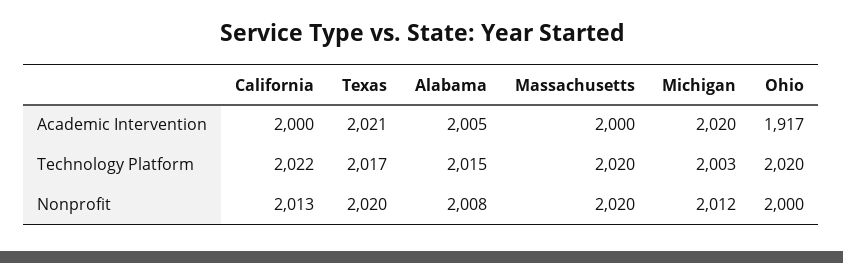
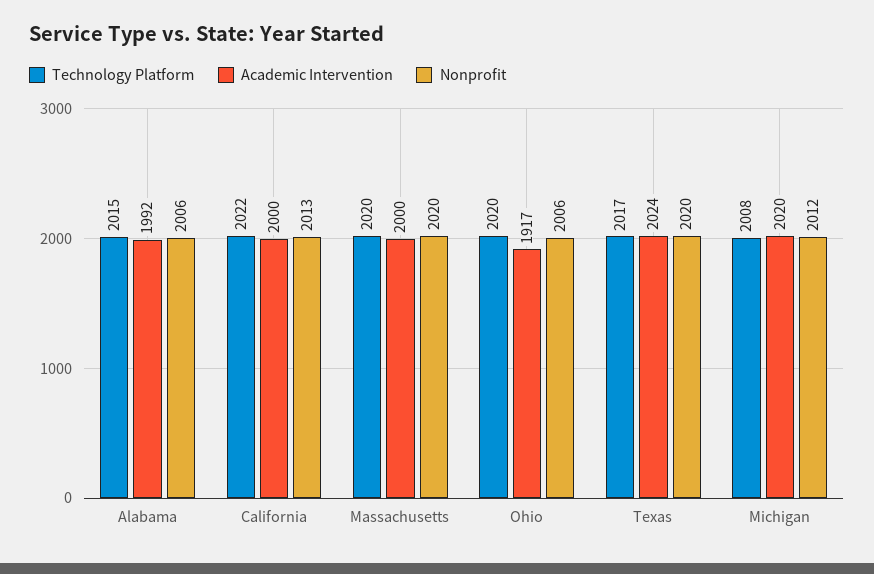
  {
    "Academic Intervention": {
      "California": 2000,
-     "Texas": 2021,
+     "Texas": 2024,
-     "Alabama": 2005,
+     "Alabama": 1992,
      "Massachusetts": 2000,
      "Michigan": 2020,
      "Ohio": 1917
    },
    "Technology Platform": {
      "California": 2022,
      "Texas": 2017,
      "Alabama": 2015,
      "Massachusetts": 2020,
-     "Michigan": 2003,
+     "Michigan": 2008,
      "Ohio": 2020
    },
    "Nonprofit": {
      "California": 2013,
      "Texas": 2020,
-     "Alabama": 2008,
+     "Alabama": 2006,
      "Massachusetts": 2020,
      "Michigan": 2012,
-     "Ohio": 2000
+     "Ohio": 2006
    }
  }

